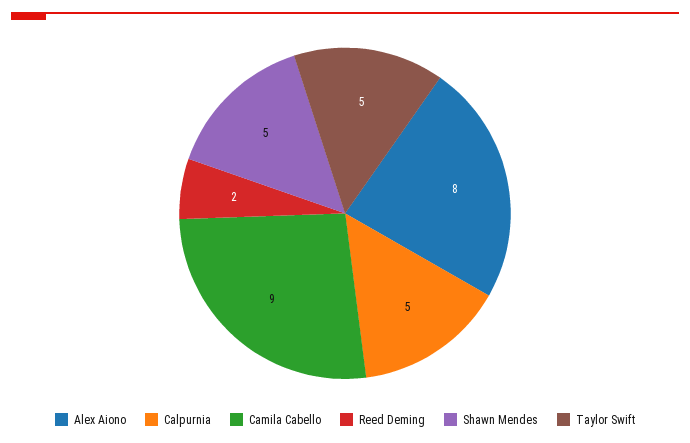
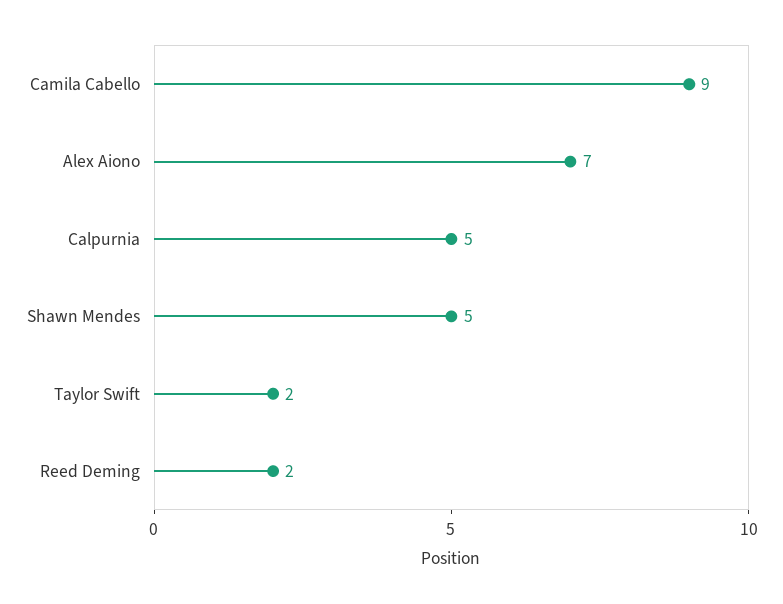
  {
-   "Alex Aiono": 8,
+   "Alex Aiono": 7,
    "Calpurnia": 5,
    "Camila Cabello": 9,
    "Reed Deming": 2,
    "Shawn Mendes": 5,
-   "Taylor Swift": 5
+   "Taylor Swift": 2
  }

